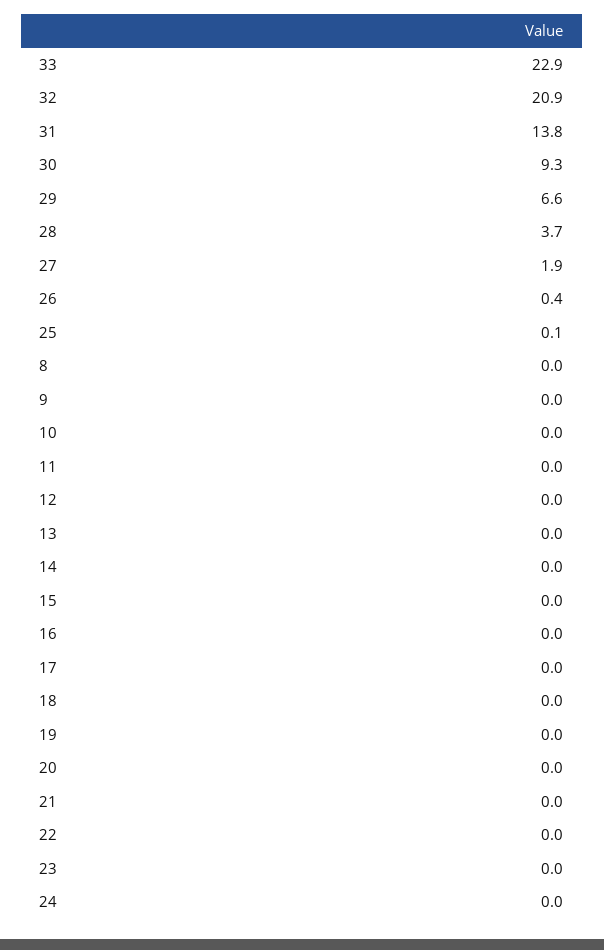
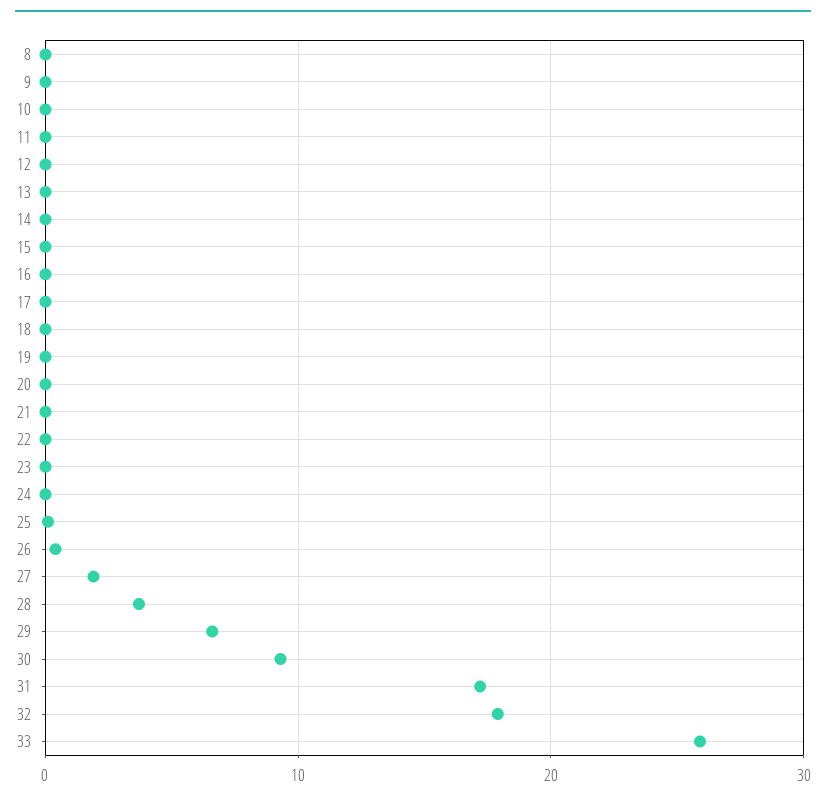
  {
-   "33": 22.9,
+   "33": 26,
-   "32": 20.9,
+   "32": 18,
-   "31": 13.8,
+   "31": 17,
    "30": 9.3,
    "29": 6.6,
    "28": 3.7,
    "27": 1.9,
    "26": 0.4,
    "25": 0.1,
    "8": 0,
    "9": 0,
    "10": 0,
    "11": 0,
    "12": 0,
    "13": 0,
    "14": 0,
    "15": 0,
    "16": 0,
    "17": 0,
    "18": 0,
    "19": 0,
    "20": 0,
    "21": 0,
    "22": 0,
    "23": 0,
    "24": 0
  }

